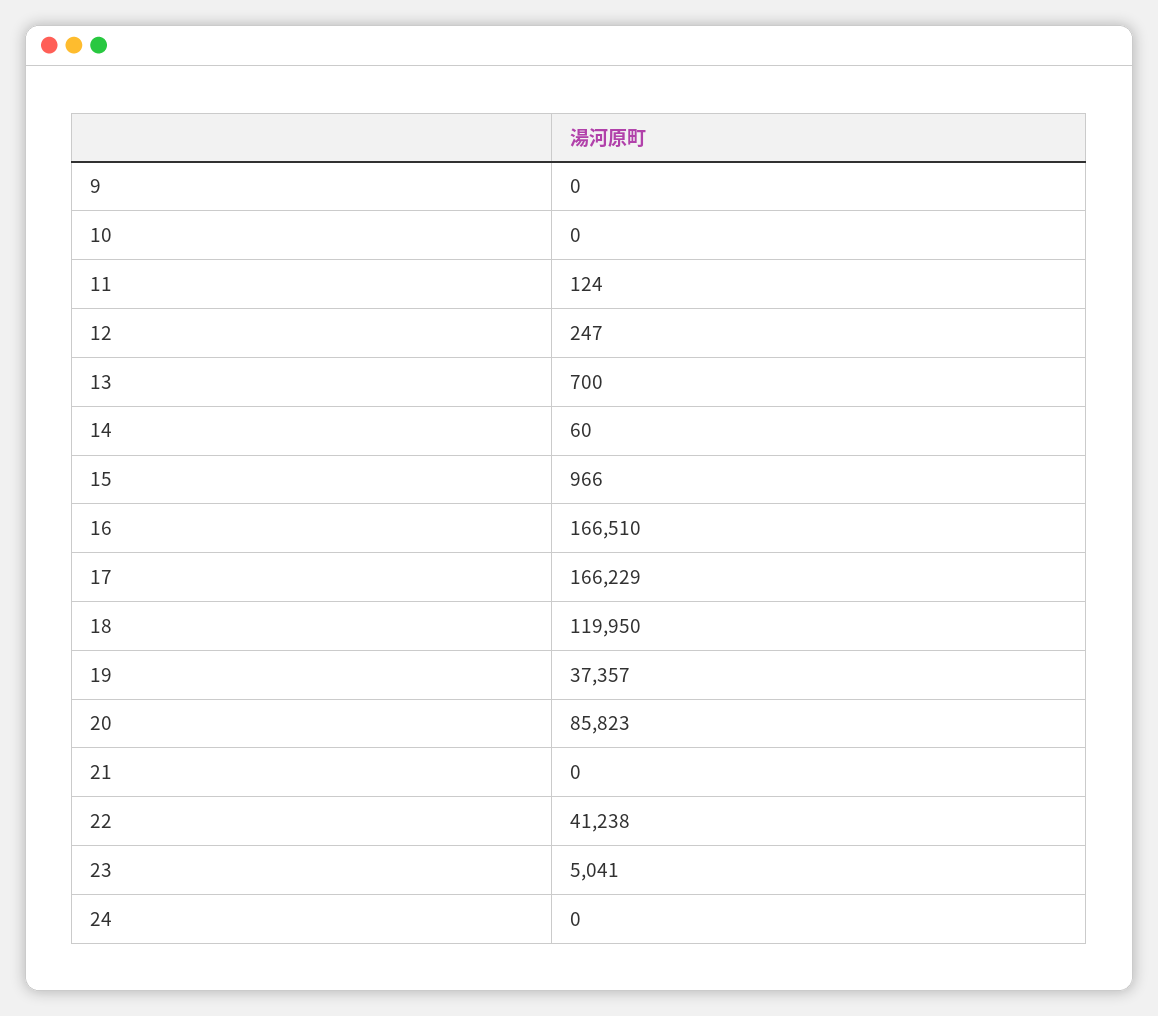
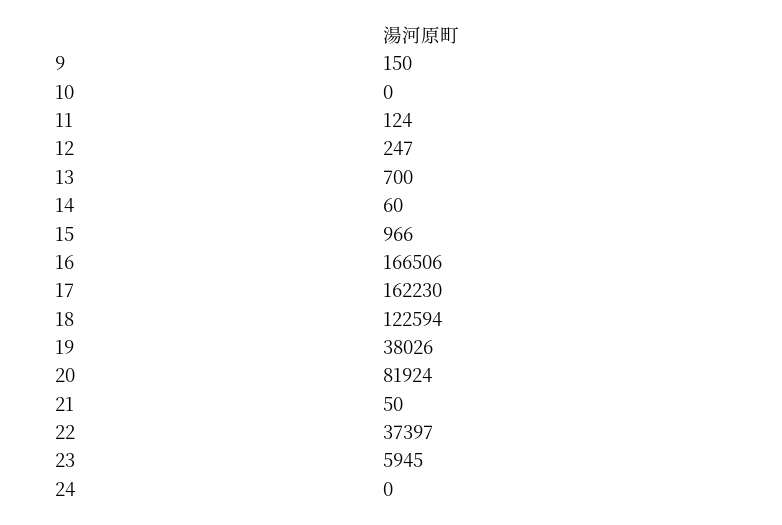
  {
-   "9": 0,
+   "9": 150,
    "10": 0,
    "11": 124,
    "12": 247,
    "13": 700,
    "14": 60,
    "15": 966,
-   "16": 166510,
+   "16": 166506,
-   "17": 166229,
+   "17": 162230,
-   "18": 119950,
+   "18": 122594,
-   "19": 37357,
+   "19": 38026,
-   "20": 85823,
+   "20": 81924,
-   "21": 0,
+   "21": 50,
-   "22": 41238,
+   "22": 37397,
-   "23": 5041,
+   "23": 5945,
    "24": 0
  }

